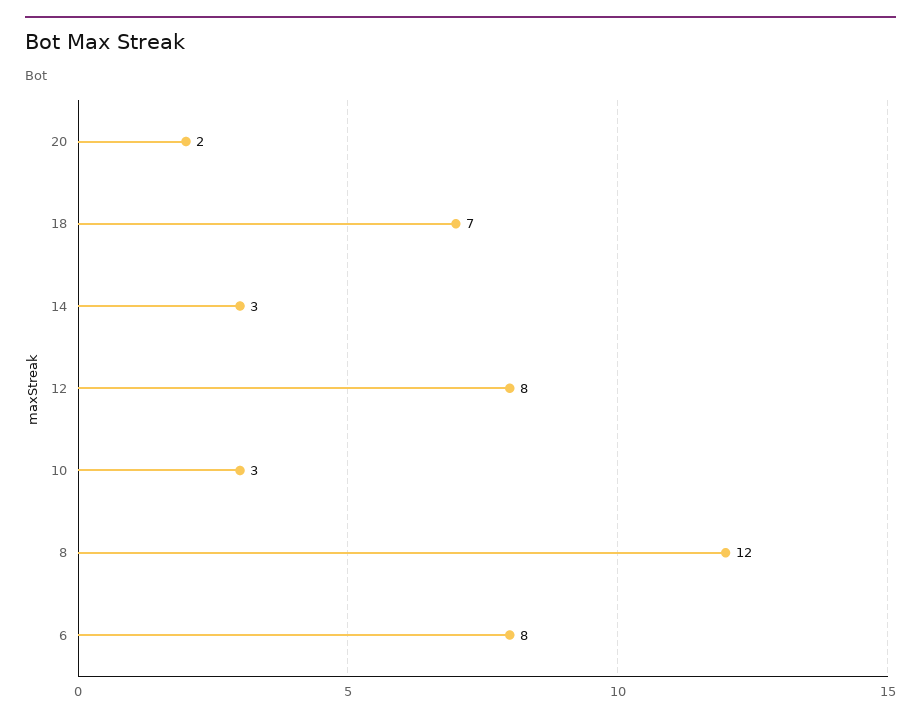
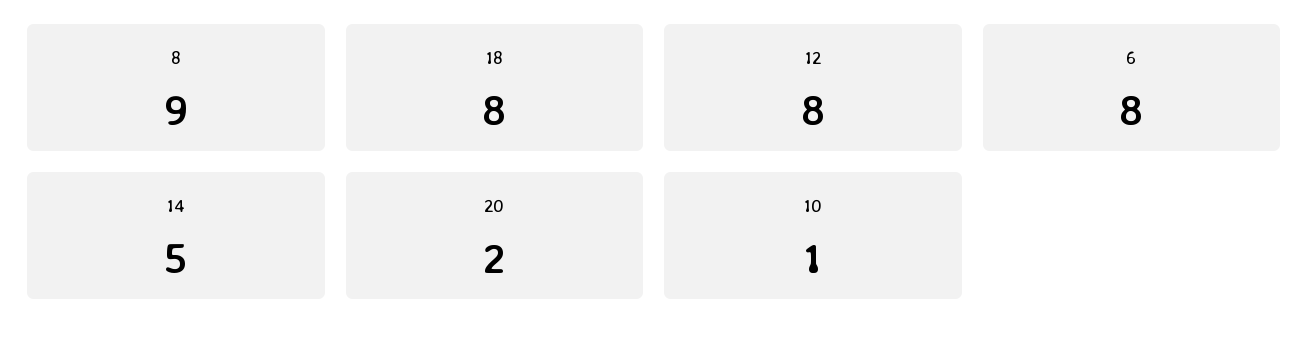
  {
    "20": 2,
-   "18": 7,
+   "18": 8,
-   "14": 3,
+   "14": 5,
    "12": 8,
-   "10": 3,
+   "10": 1,
-   "8": 12,
+   "8": 9,
    "6": 8
  }

